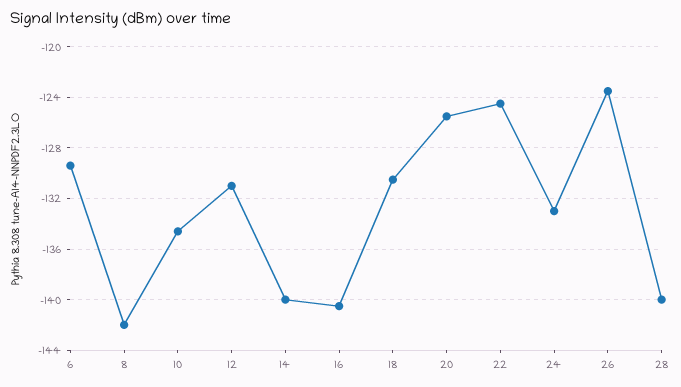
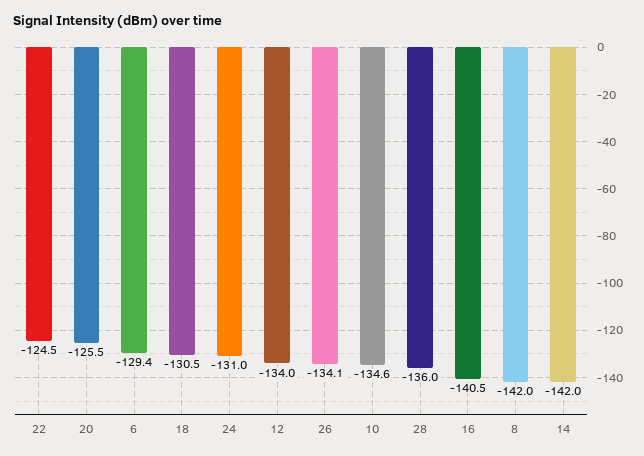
  {
    "6": -129.4,
    "8": -142,
    "10": -134.6,
-   "12": -131,
+   "12": -134,
-   "14": -140,
+   "14": -142,
    "16": -140.5,
    "18": -130.5,
    "20": -125.5,
    "22": -124.5,
-   "24": -133,
+   "24": -131,
-   "26": -123.5,
+   "26": -134.1,
-   "28": -140
+   "28": -136
  }

